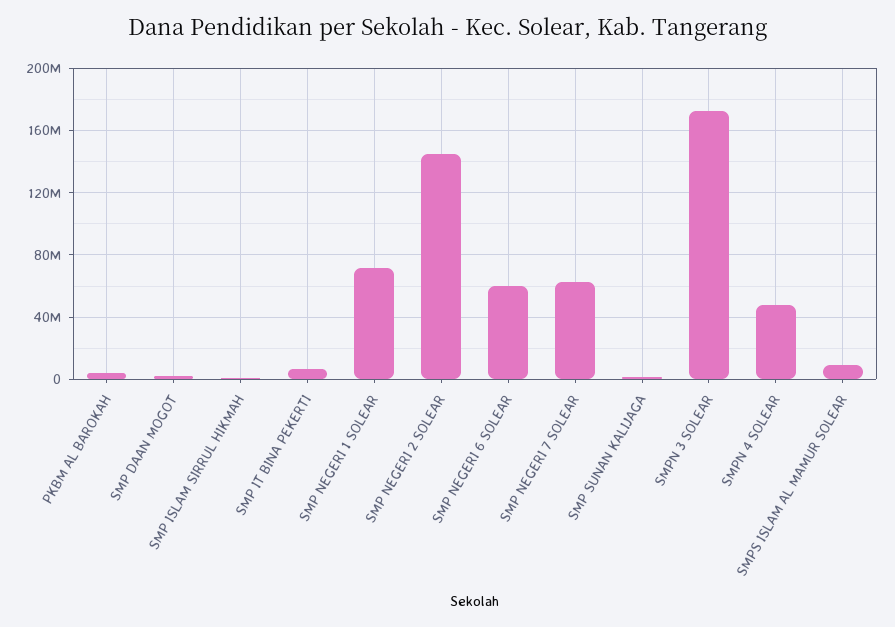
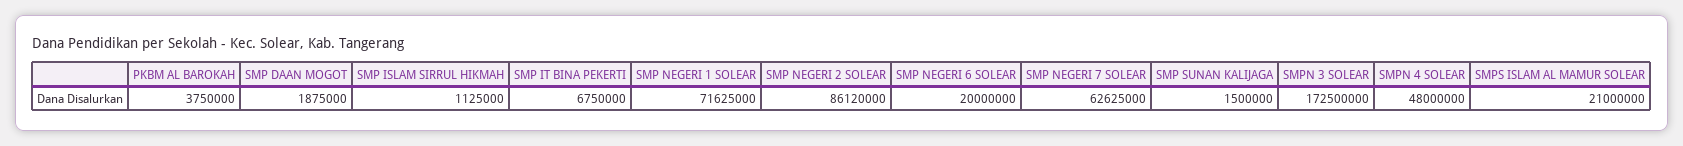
  {
    "PKBM AL BAROKAH": 3750000,
    "SMP DAAN MOGOT": 1875000,
    "SMP ISLAM SIRRUL HIKMAH": 1125000,
    "SMP IT BINA PEKERTI": 6750000,
    "SMP NEGERI 1 SOLEAR": 71625000,
-   "SMP NEGERI 2 SOLEAR": 145000000,
+   "SMP NEGERI 2 SOLEAR": 86120000,
-   "SMP NEGERI 6 SOLEAR": 60000000,
+   "SMP NEGERI 6 SOLEAR": 20000000,
    "SMP NEGERI 7 SOLEAR": 62625000,
    "SMP SUNAN KALIJAGA": 1500000,
    "SMPN 3 SOLEAR": 172500000,
    "SMPN 4 SOLEAR": 48000000,
-   "SMPS ISLAM AL MAMUR SOLEAR": 10000000
+   "SMPS ISLAM AL MAMUR SOLEAR": 21000000
  }

